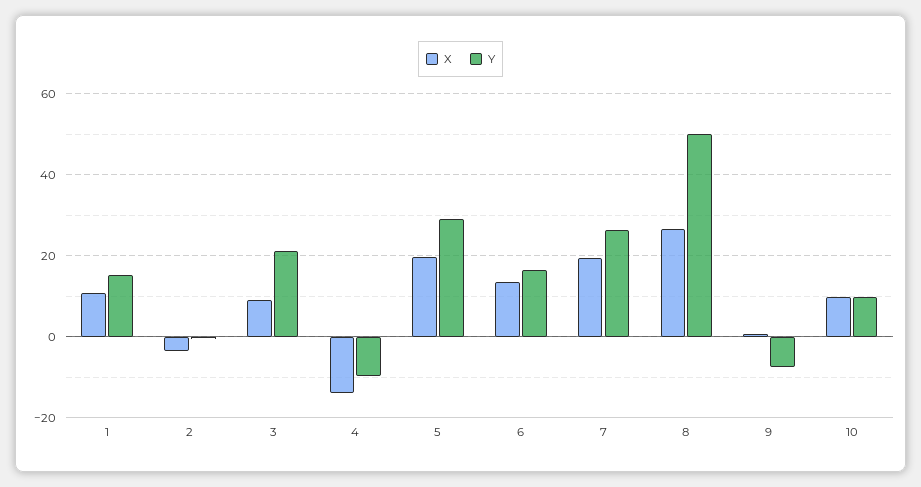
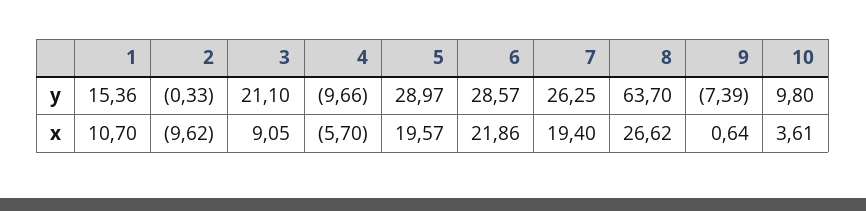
  {
    "X": {
      "1": 10.7,
-     "2": -4,
+     "2": -9.62,
      "3": 9.05,
-     "4": -14,
+     "4": -5.7,
      "5": 19.57,
-     "6": 14,
+     "6": 21.86,
      "7": 19.4,
      "8": 26.62,
      "9": 0.64,
-     "10": 10
+     "10": 3.61
    },
    "Y": {
      "1": 15.36,
      "2": -0.33,
      "3": 21.1,
      "4": -9.66,
      "5": 28.97,
-     "6": 16,
+     "6": 28.57,
      "7": 26.25,
-     "8": 50,
+     "8": 63.7,
      "9": -7.39,
      "10": 9.8
    }
  }

